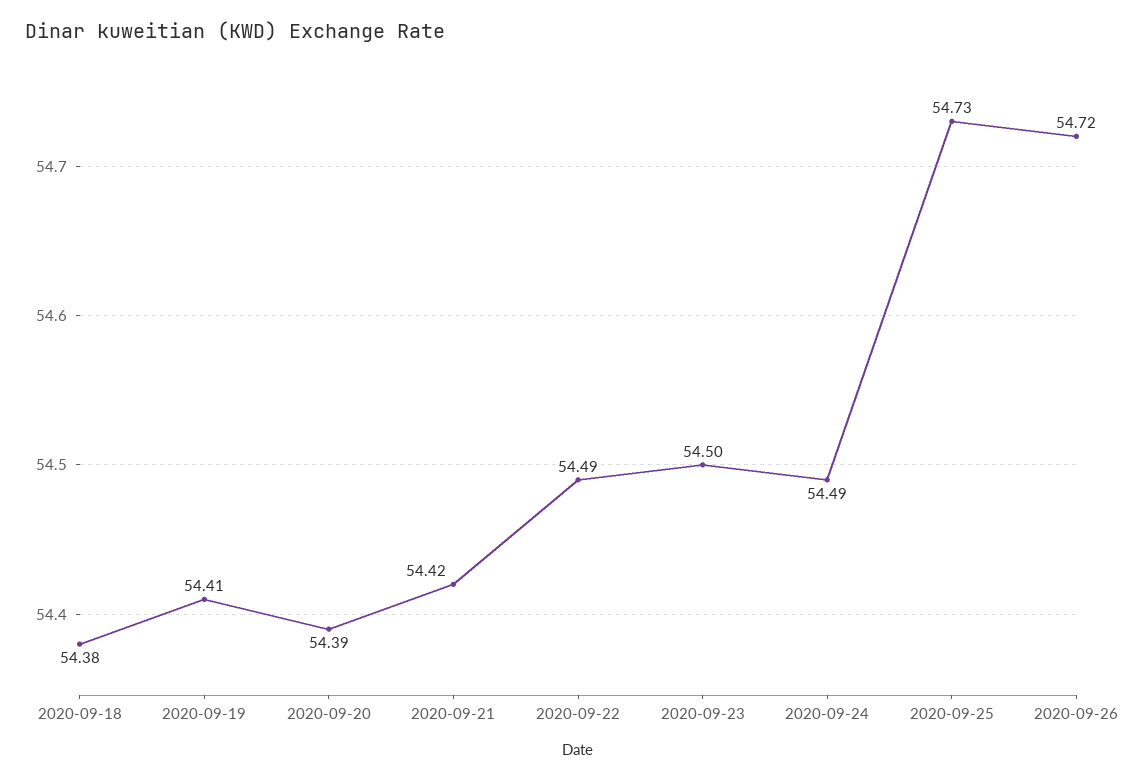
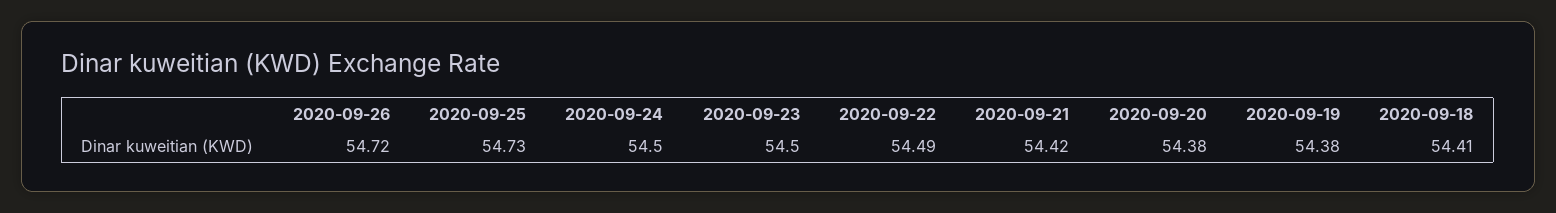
  {
-   "2020-09-18": 54.38,
+   "2020-09-18": 54.41,
-   "2020-09-19": 54.41,
+   "2020-09-19": 54.38,
-   "2020-09-20": 54.39,
+   "2020-09-20": 54.38,
    "2020-09-21": 54.42,
    "2020-09-22": 54.49,
    "2020-09-23": 54.5,
-   "2020-09-24": 54.49,
+   "2020-09-24": 54.5,
    "2020-09-25": 54.73,
    "2020-09-26": 54.72
  }

